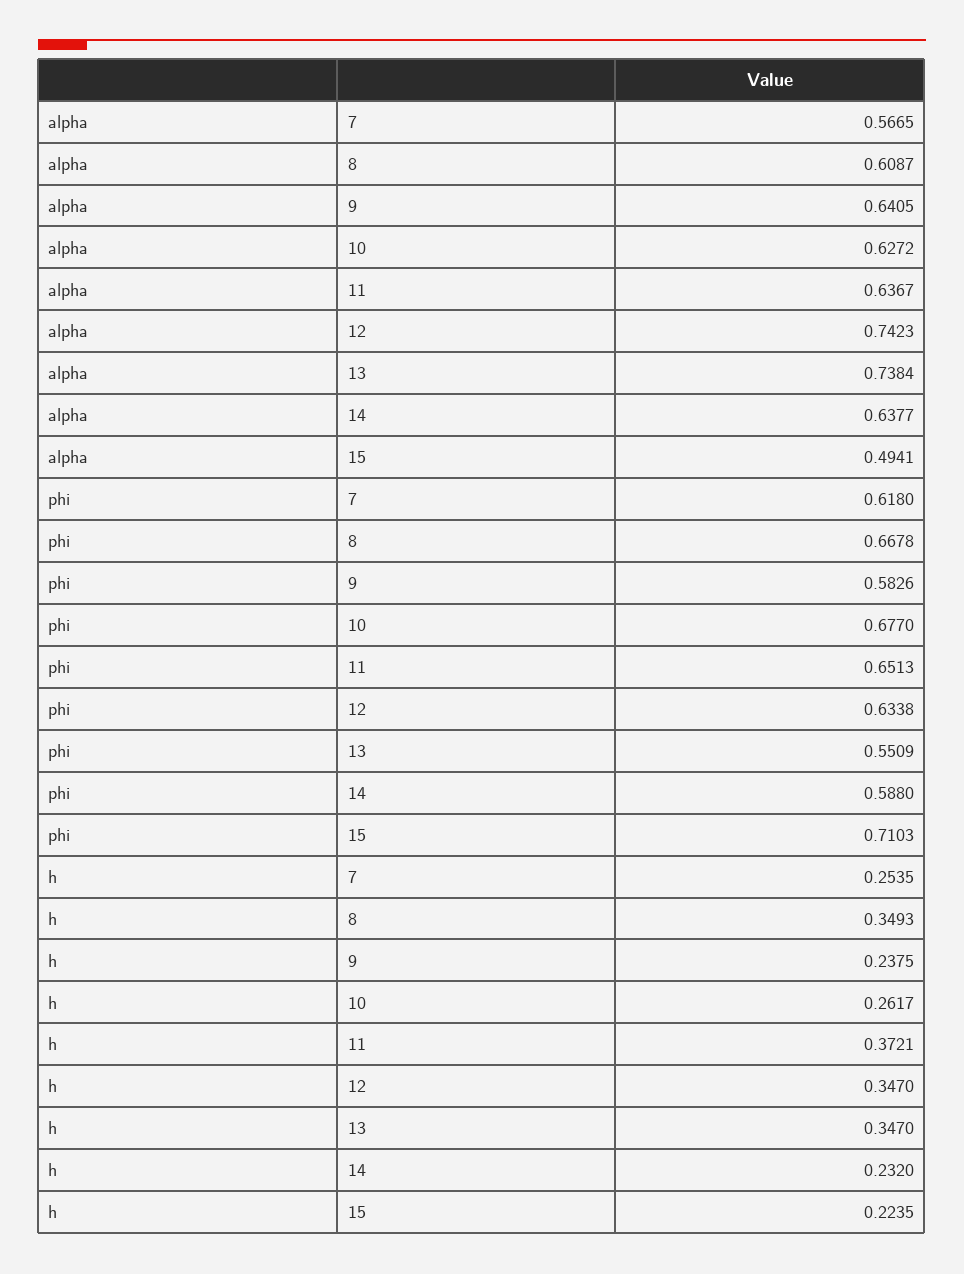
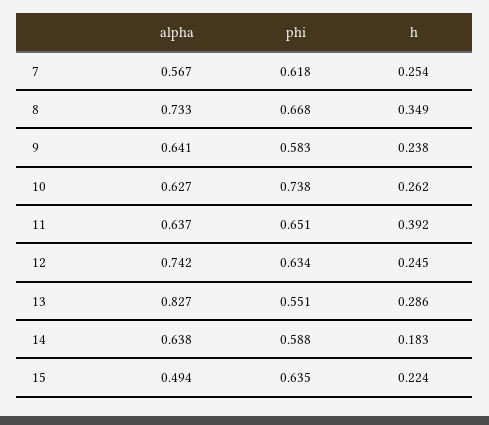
  {
    "alpha": {
      "7": 0.5665,
-     "8": 0.6087,
+     "8": 0.733,
      "9": 0.6405,
      "10": 0.6272,
      "11": 0.6367,
      "12": 0.7423,
-     "13": 0.7384,
+     "13": 0.827,
      "14": 0.6377,
      "15": 0.4941
    },
    "phi": {
      "7": 0.618,
      "8": 0.6678,
      "9": 0.5826,
-     "10": 0.677,
+     "10": 0.738,
      "11": 0.6513,
      "12": 0.6338,
      "13": 0.5509,
      "14": 0.588,
-     "15": 0.7103
+     "15": 0.635
    },
    "h": {
      "7": 0.2535,
      "8": 0.3493,
      "9": 0.2375,
      "10": 0.2617,
-     "11": 0.3721,
+     "11": 0.392,
-     "12": 0.347,
+     "12": 0.245,
-     "13": 0.347,
+     "13": 0.286,
-     "14": 0.232,
+     "14": 0.183,
      "15": 0.2235
    }
  }

